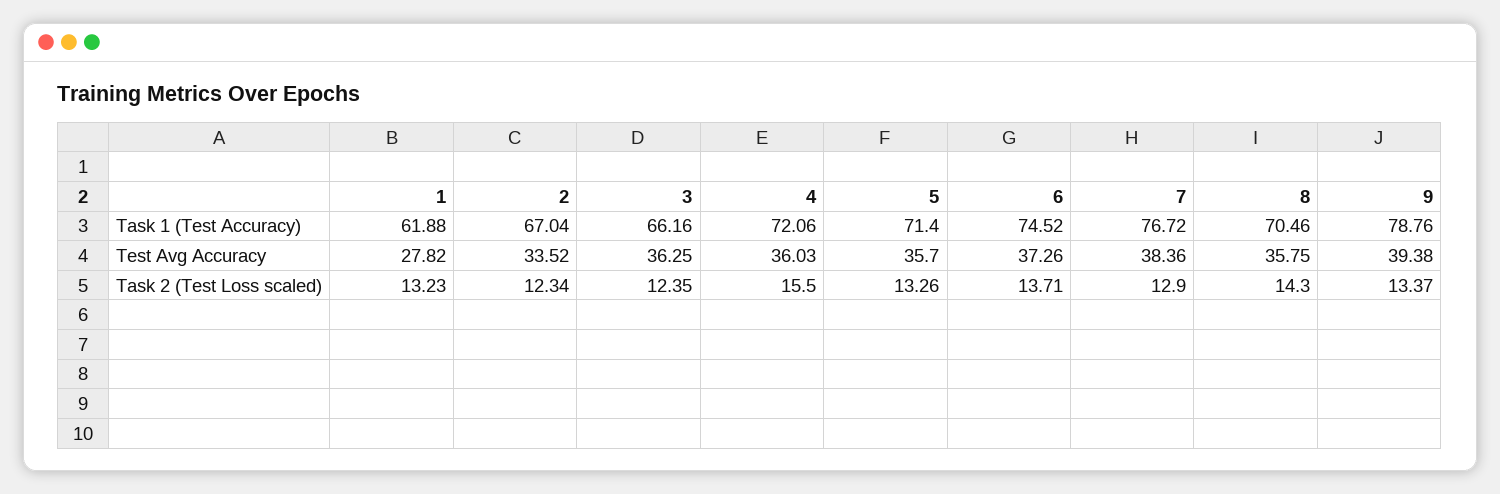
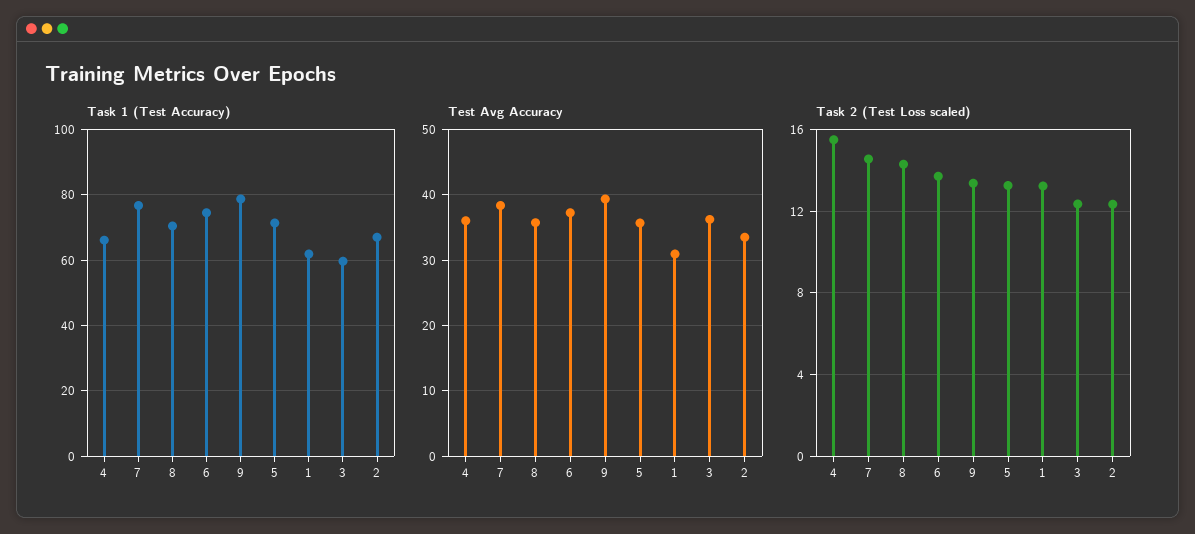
  {
    "Task 1 (Test Accuracy)": {
      "1": 61.88,
      "2": 67.04,
-     "3": 66.16,
+     "3": 60,
-     "4": 72.06,
+     "4": 66,
      "5": 71.4,
      "6": 74.52,
      "7": 76.72,
      "8": 70.46,
      "9": 78.76
    },
    "Test Avg Accuracy": {
-     "1": 27.82,
+     "1": 31,
      "2": 33.52,
      "3": 36.25,
      "4": 36.03,
      "5": 35.7,
      "6": 37.26,
      "7": 38.36,
      "8": 35.75,
      "9": 39.38
    },
    "Task 2 (Test Loss scaled)": {
      "1": 13.23,
      "2": 12.34,
      "3": 12.35,
      "4": 15.5,
      "5": 13.26,
      "6": 13.71,
-     "7": 12.9,
+     "7": 14.5,
      "8": 14.3,
      "9": 13.37
    }
  }

